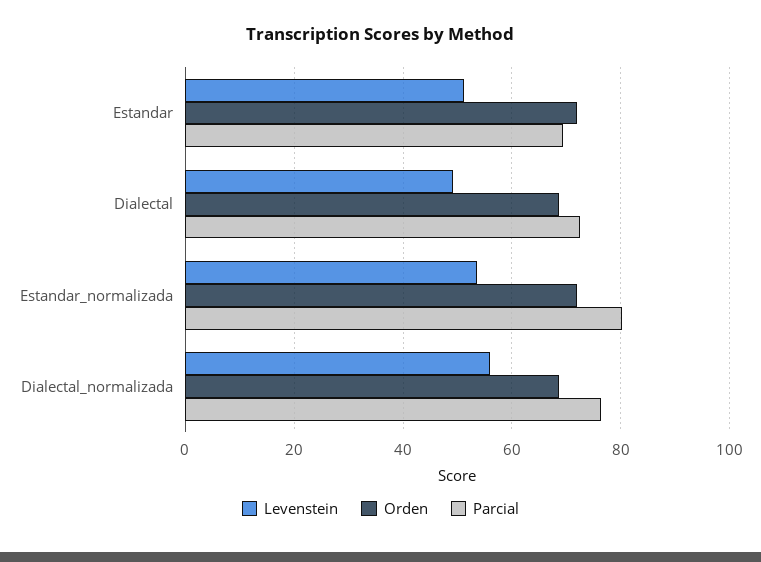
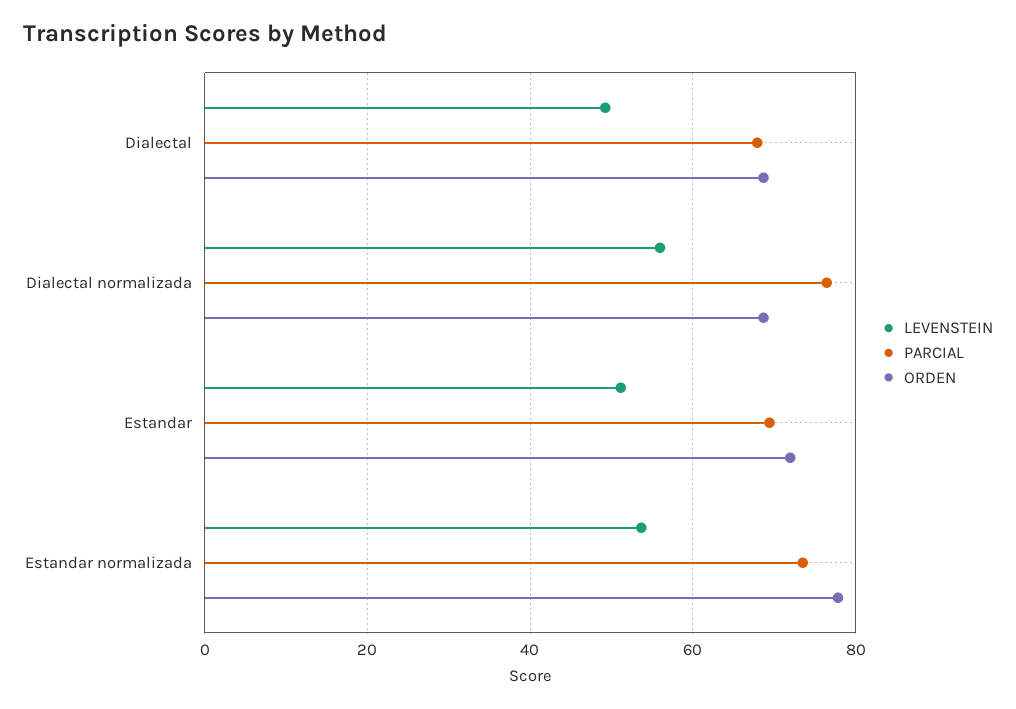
  {
    "Levenstein": {
      "Estandar": 52,
      "Dialectal": 50,
      "Estandar_normalizada": 54,
      "Dialectal_normalizada": 56
    },
    "Orden": {
      "Estandar": 72,
      "Dialectal": 68,
-     "Estandar_normalizada": 72,
+     "Estandar_normalizada": 78,
      "Dialectal_normalizada": 68
    },
    "Parcial": {
      "Estandar": 70,
-     "Dialectal": 72,
+     "Dialectal": 68,
-     "Estandar_normalizada": 80,
+     "Estandar_normalizada": 74,
      "Dialectal_normalizada": 76
    }
  }

